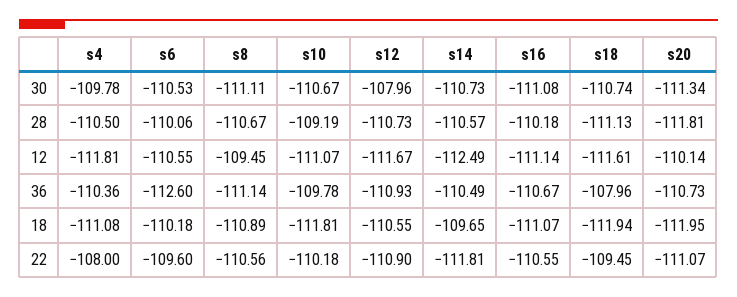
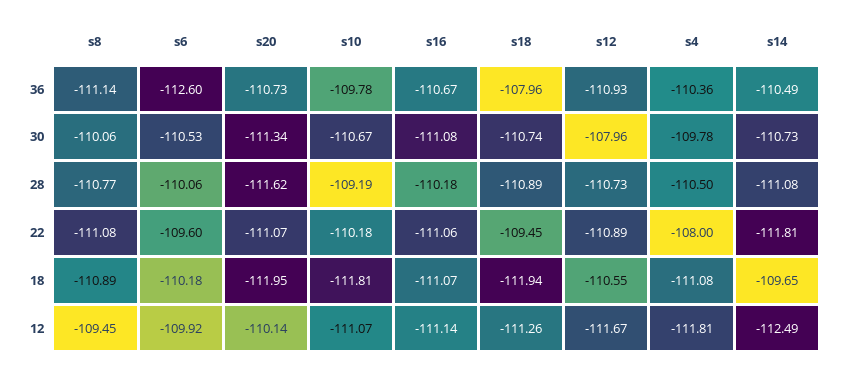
  {
    "s4": {
      "30": -109.78,
      "28": -110.5,
      "12": -111.81,
      "36": -110.36,
      "18": -111.08,
      "22": -108
    },
    "s6": {
      "30": -110.53,
      "28": -110.06,
-     "12": -110.55,
+     "12": -109.92,
      "36": -112.6,
      "18": -110.18,
      "22": -109.6
    },
    "s8": {
-     "30": -111.11,
+     "30": -110.06,
-     "28": -110.67,
+     "28": -110.77,
      "12": -109.45,
      "36": -111.14,
      "18": -110.89,
-     "22": -110.56
+     "22": -111.08
    },
    "s10": {
      "30": -110.67,
      "28": -109.19,
      "12": -111.07,
      "36": -109.78,
      "18": -111.81,
      "22": -110.18
    },
    "s12": {
      "30": -107.96,
      "28": -110.73,
      "12": -111.67,
      "36": -110.93,
      "18": -110.55,
-     "22": -110.9
+     "22": -110.89
    },
    "s14": {
      "30": -110.73,
-     "28": -110.57,
+     "28": -111.08,
      "12": -112.49,
      "36": -110.49,
      "18": -109.65,
      "22": -111.81
    },
    "s16": {
      "30": -111.08,
      "28": -110.18,
      "12": -111.14,
      "36": -110.67,
      "18": -111.07,
-     "22": -110.55
+     "22": -111.06
    },
    "s18": {
      "30": -110.74,
-     "28": -111.13,
+     "28": -110.89,
-     "12": -111.61,
+     "12": -111.26,
      "36": -107.96,
      "18": -111.94,
      "22": -109.45
    },
    "s20": {
      "30": -111.34,
-     "28": -111.81,
+     "28": -111.62,
      "12": -110.14,
      "36": -110.73,
      "18": -111.95,
      "22": -111.07
    }
  }

